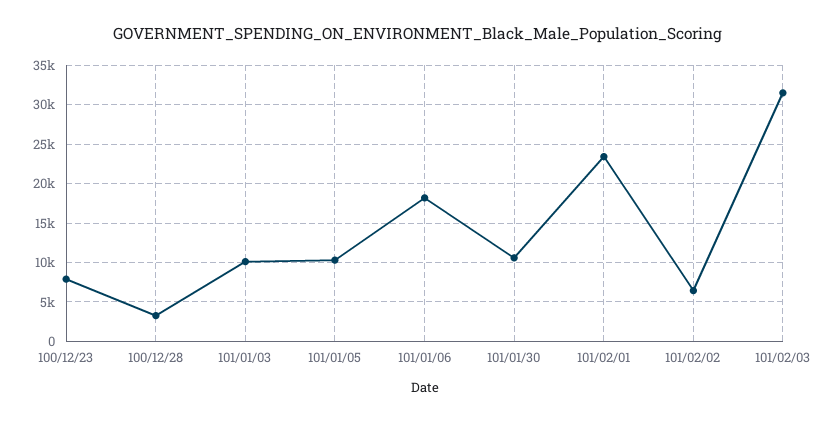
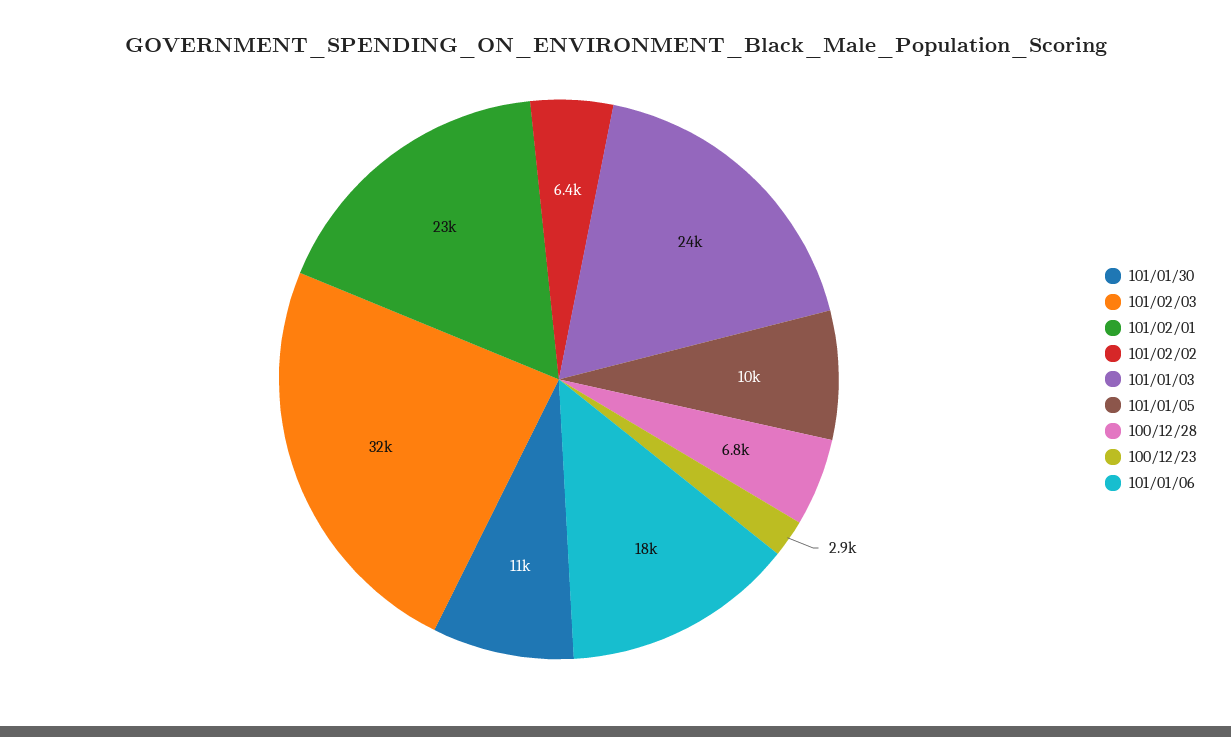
  {
-   "100/12/23": 8000,
+   "100/12/23": 2900,
-   "100/12/28": 3000,
+   "100/12/28": 6800,
-   "101/01/03": 10000,
+   "101/01/03": 24000,
    "101/01/05": 10000,
    "101/01/06": 18000,
    "101/01/30": 11000,
    "101/02/01": 23000,
    "101/02/02": 6400,
    "101/02/03": 32000
  }

